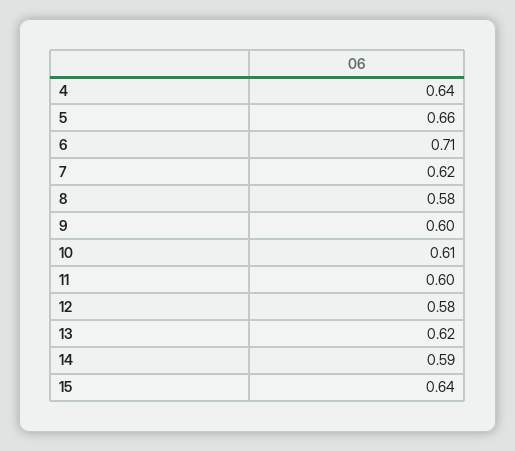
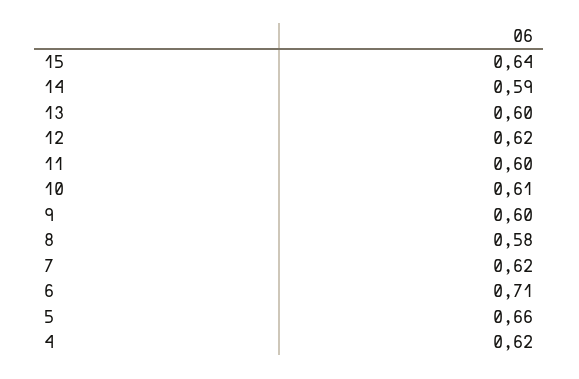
  {
-   "4": 0.64,
+   "4": 0.62,
    "5": 0.66,
    "6": 0.71,
    "7": 0.62,
    "8": 0.58,
    "9": 0.6,
    "10": 0.61,
    "11": 0.6,
-   "12": 0.58,
+   "12": 0.62,
-   "13": 0.62,
+   "13": 0.6,
    "14": 0.59,
    "15": 0.64
  }

